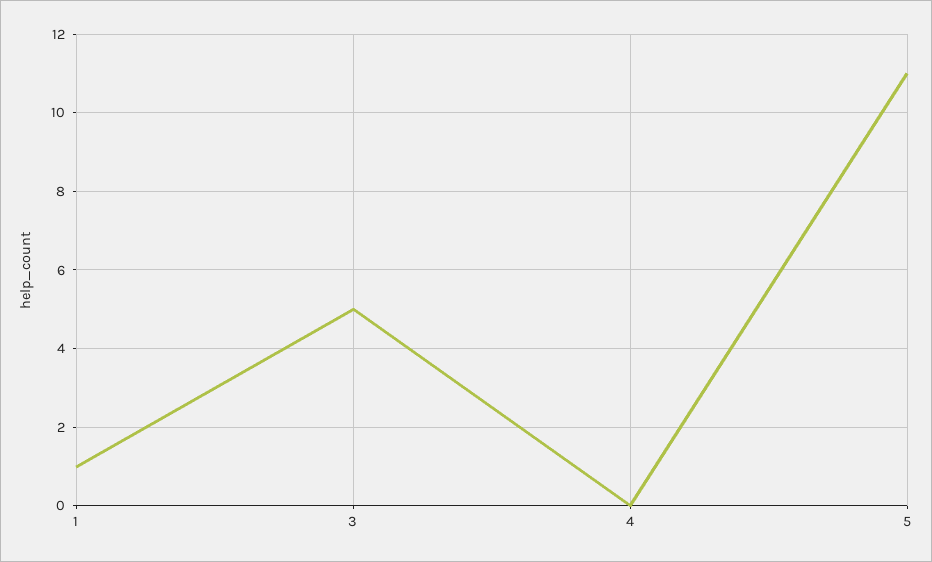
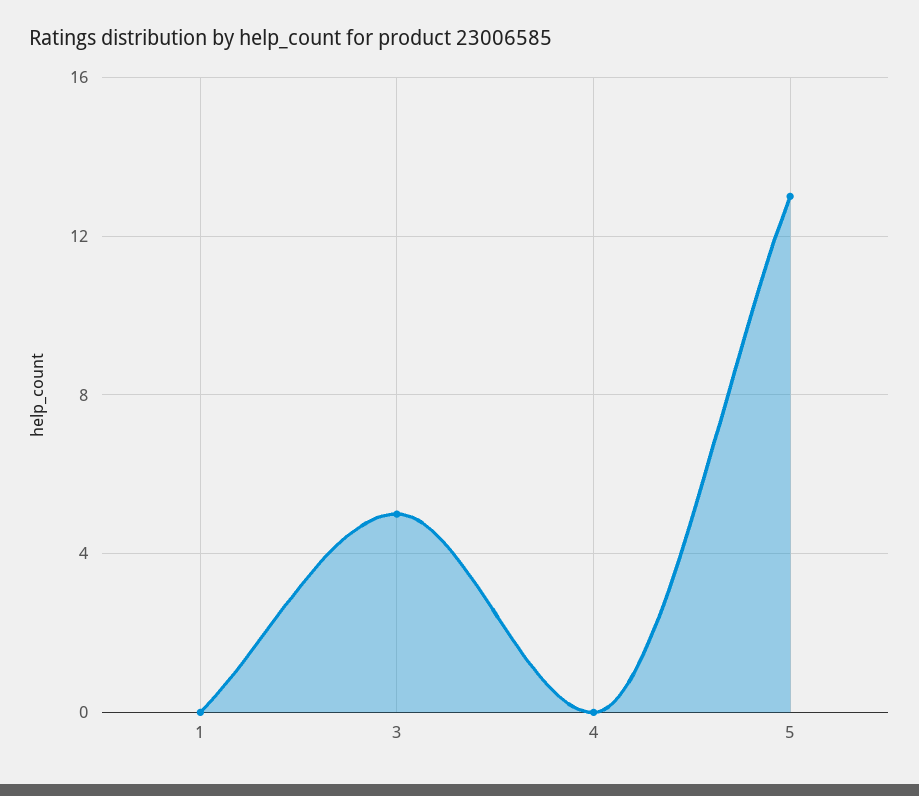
  {
-   "1": 1,
+   "1": 0,
    "3": 5,
    "4": 0,
-   "5": 11
+   "5": 13
  }

